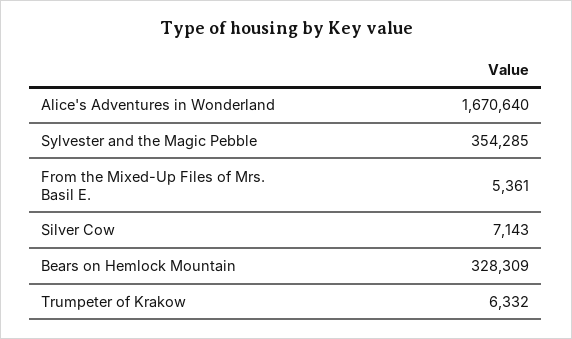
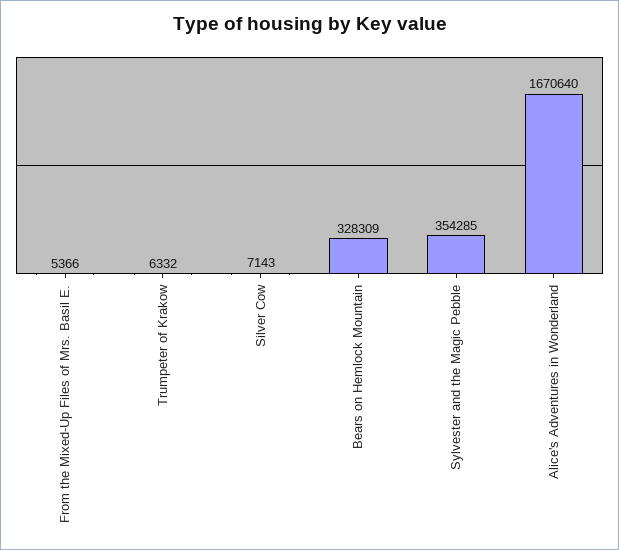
  {
    "Alice's Adventures in Wonderland": 1670640,
    "Sylvester and the Magic Pebble": 354285,
-   "From the Mixed-Up Files of Mrs. Basil E.": 5361,
+   "From the Mixed-Up Files of Mrs. Basil E.": 5366,
    "Silver Cow": 7143,
    "Bears on Hemlock Mountain": 328309,
    "Trumpeter of Krakow": 6332
  }

